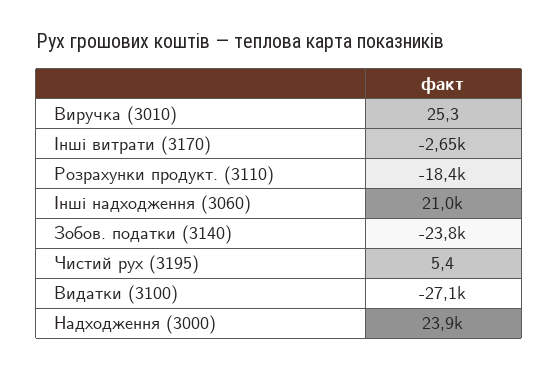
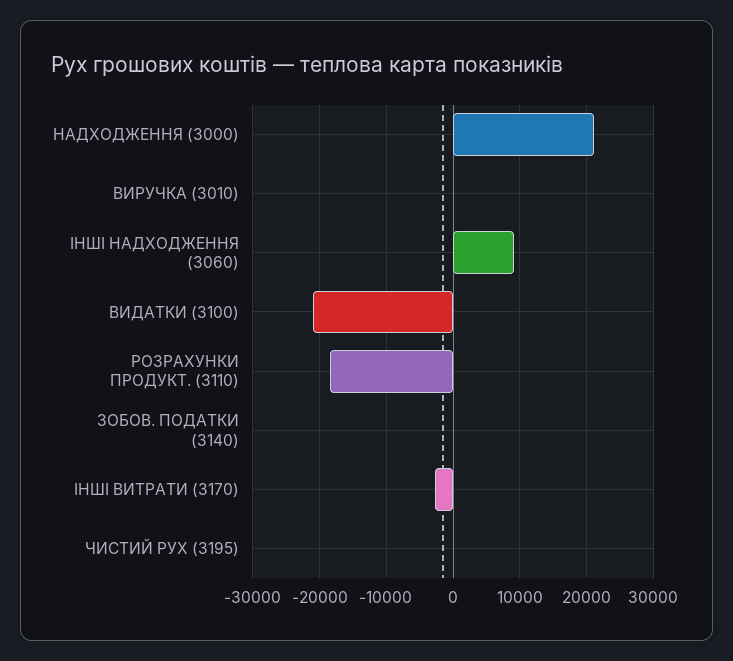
  {
    "Виручка (3010)": 25.3,
    "Інші витрати (3170)": -2650,
    "Розрахунки продукт. (3110)": -18400,
-   "Інші надходження (3060)": 21000,
+   "Інші надходження (3060)": 9000,
-   "Зобов. податки (3140)": -23800,
+   "Зобов. податки (3140)": 0,
    "Чистий рух (3195)": 5.4,
-   "Видатки (3100)": -27100,
+   "Видатки (3100)": -21000,
-   "Надходження (3000)": 23900
+   "Надходження (3000)": 21000
  }

